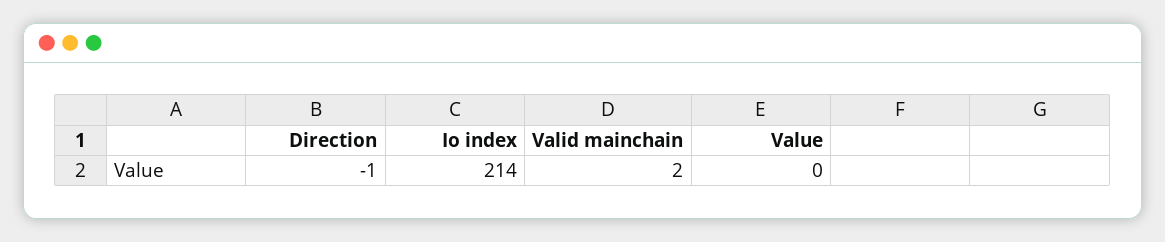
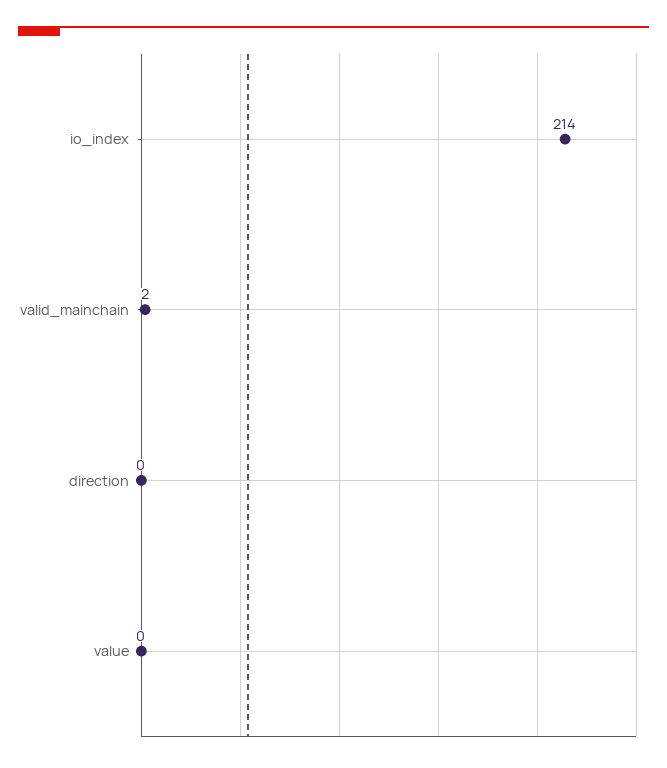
  {
-   "Direction": -1,
+   "Direction": 0,
    "Io index": 214,
    "Valid mainchain": 2,
    "Value": 0
  }

